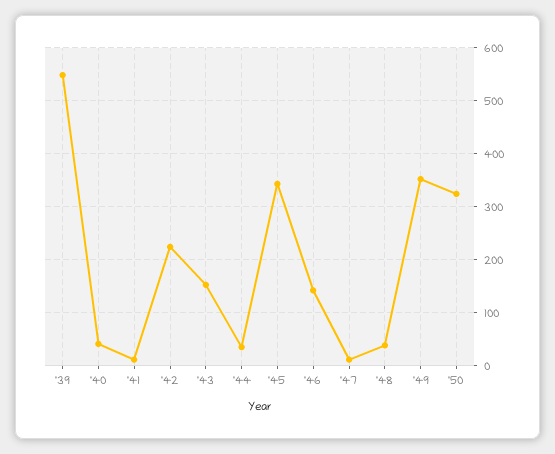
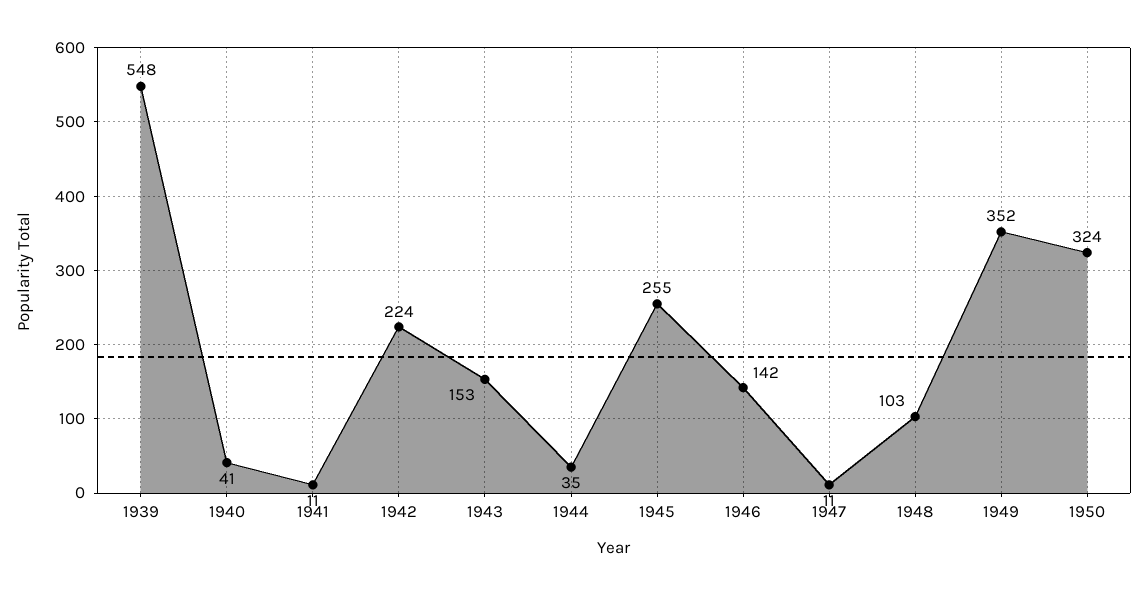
  {
    "'39": 548,
    "'40": 41,
    "'41": 11,
    "'42": 224,
    "'43": 153,
    "'44": 35,
-   "'45": 340,
+   "'45": 255,
    "'46": 142,
    "'47": 11,
-   "'48": 40,
+   "'48": 103,
    "'49": 352,
    "'50": 324
  }

